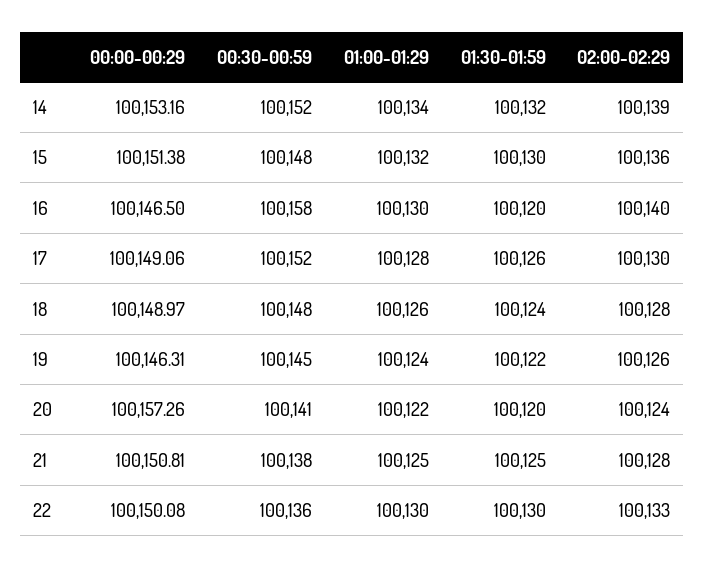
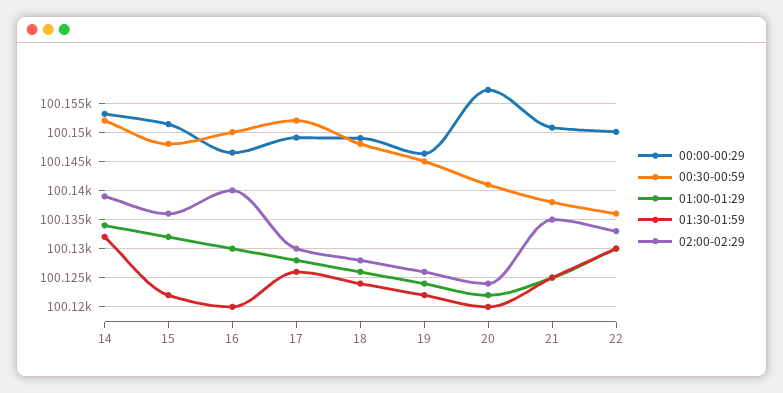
  {
    "00:00-00:29": {
      "14": 100153.16,
      "15": 100151.38,
      "16": 100146.5,
      "17": 100149.06,
      "18": 100148.97,
      "19": 100146.31,
      "20": 100157.26,
      "21": 100150.81,
      "22": 100150.08
    },
    "00:30-00:59": {
      "14": 100152,
      "15": 100148,
-     "16": 100158,
+     "16": 100150,
      "17": 100152,
      "18": 100148,
      "19": 100145,
      "20": 100141,
      "21": 100138,
      "22": 100136
    },
    "01:00-01:29": {
      "14": 100134,
      "15": 100132,
      "16": 100130,
      "17": 100128,
      "18": 100126,
      "19": 100124,
      "20": 100122,
      "21": 100125,
      "22": 100130
    },
    "01:30-01:59": {
      "14": 100132,
-     "15": 100130,
+     "15": 100122.5,
      "16": 100120,
      "17": 100126,
      "18": 100124,
      "19": 100122,
      "20": 100120,
      "21": 100125,
      "22": 100130
    },
    "02:00-02:29": {
      "14": 100139,
      "15": 100136,
      "16": 100140,
      "17": 100130,
      "18": 100128,
      "19": 100126,
      "20": 100124,
-     "21": 100128,
+     "21": 100135,
      "22": 100133
    }
  }

